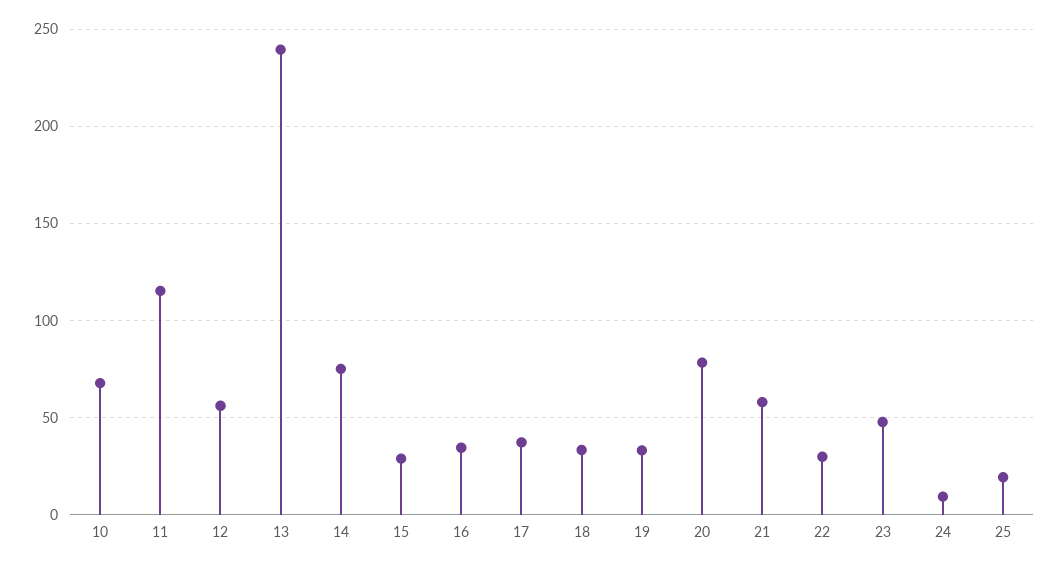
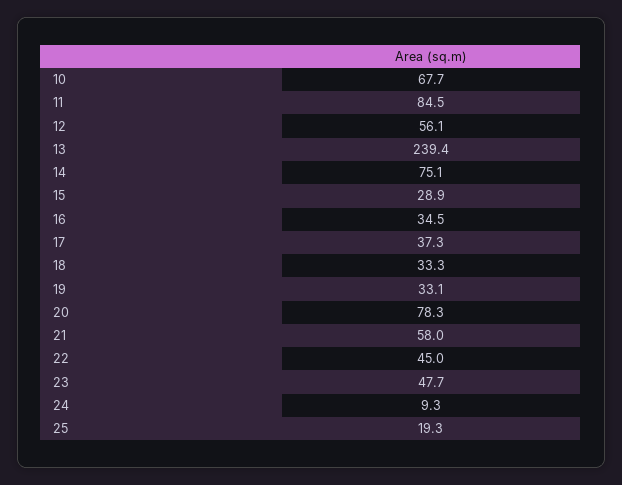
  {
    "10": 67.7,
-   "11": 115,
+   "11": 84.5,
    "12": 56.1,
    "13": 239.4,
    "14": 75.1,
    "15": 28.9,
    "16": 34.5,
    "17": 37.3,
    "18": 33.3,
    "19": 33.1,
    "20": 78.3,
    "21": 58,
-   "22": 30,
+   "22": 45,
    "23": 47.7,
    "24": 9.3,
    "25": 19.3
  }

